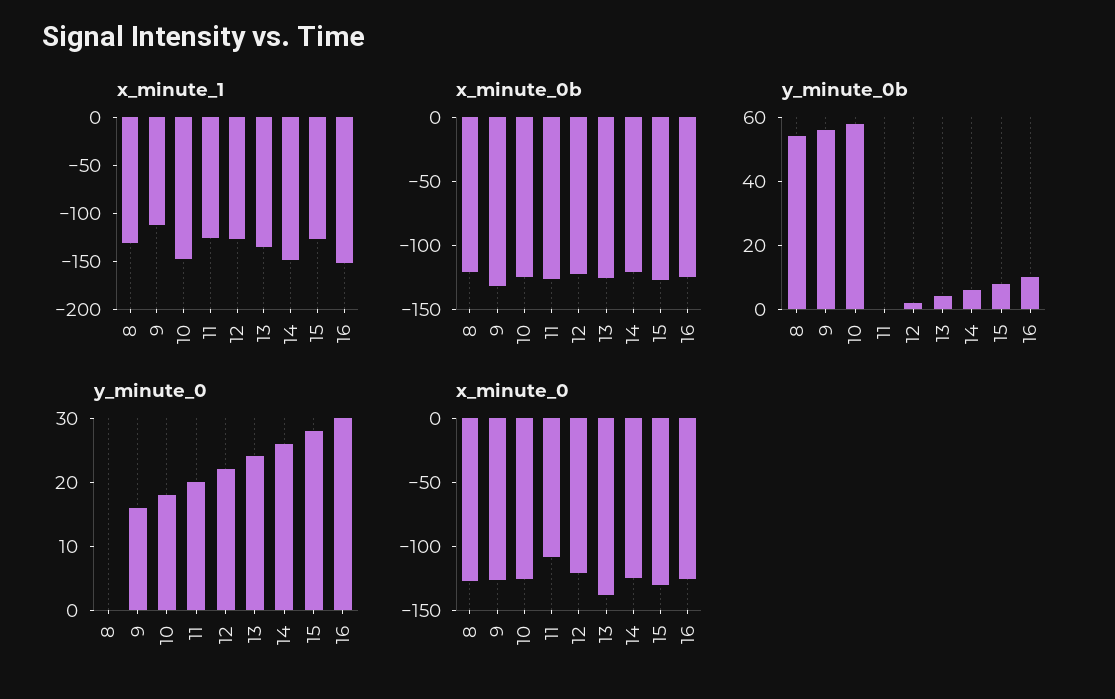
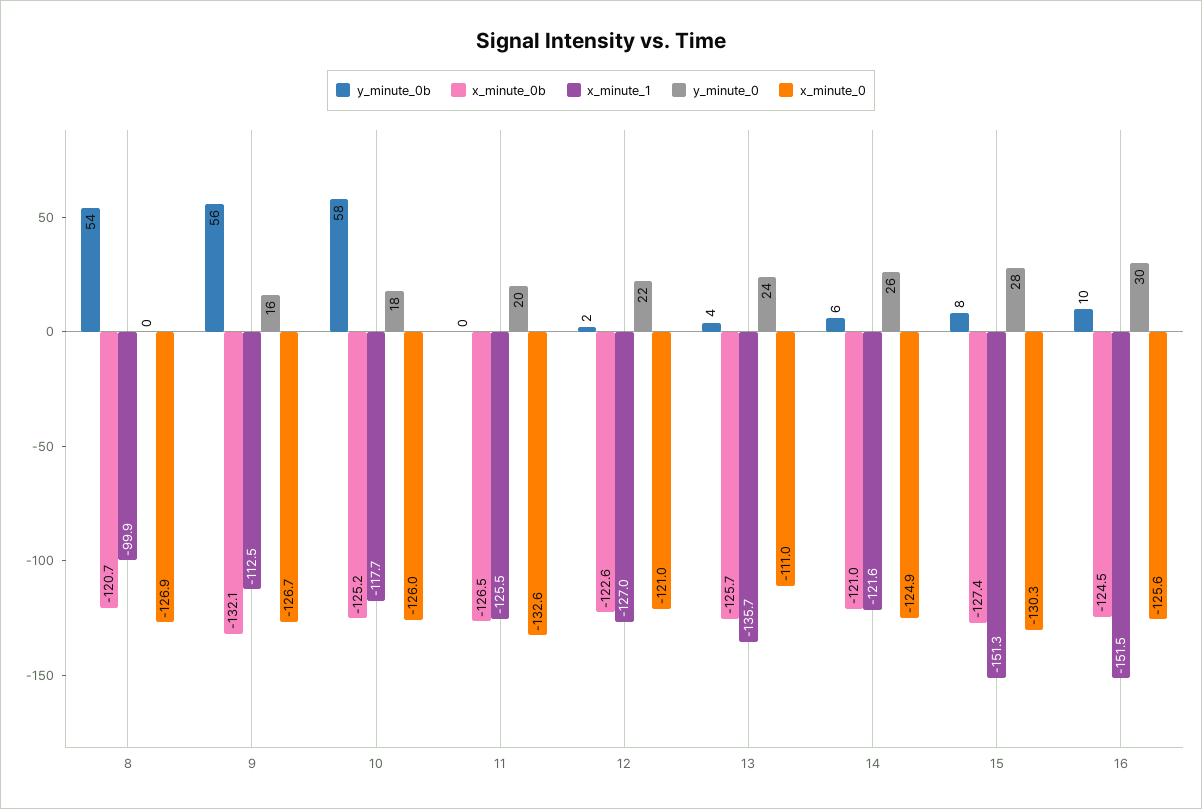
  {
    "x_minute_1": {
-     "8": -130,
+     "8": -99.9,
      "9": -112.5,
-     "10": -150,
+     "10": -117.7,
      "11": -125.5,
      "12": -127,
      "13": -135.7,
-     "14": -150,
+     "14": -121.6,
-     "15": -130,
+     "15": -151.3,
      "16": -151.5
    },
    "x_minute_0b": {
      "8": -120.7,
      "9": -132.1,
      "10": -125.2,
      "11": -126.5,
      "12": -122.6,
      "13": -125.7,
      "14": -121,
      "15": -127.4,
      "16": -124.5
    },
    "y_minute_0b": {
      "8": 54,
      "9": 56,
      "10": 58,
      "11": 0,
      "12": 2,
      "13": 4,
      "14": 6,
      "15": 8,
      "16": 10
    },
    "y_minute_0": {
      "8": 0,
      "9": 16,
      "10": 18,
      "11": 20,
      "12": 22,
      "13": 24,
      "14": 26,
      "15": 28,
      "16": 30
    },
    "x_minute_0": {
      "8": -126.9,
      "9": -126.7,
      "10": -126,
-     "11": -110,
+     "11": -132.6,
      "12": -121,
-     "13": -140,
+     "13": -111,
      "14": -124.9,
      "15": -130.3,
      "16": -125.6
    }
  }

